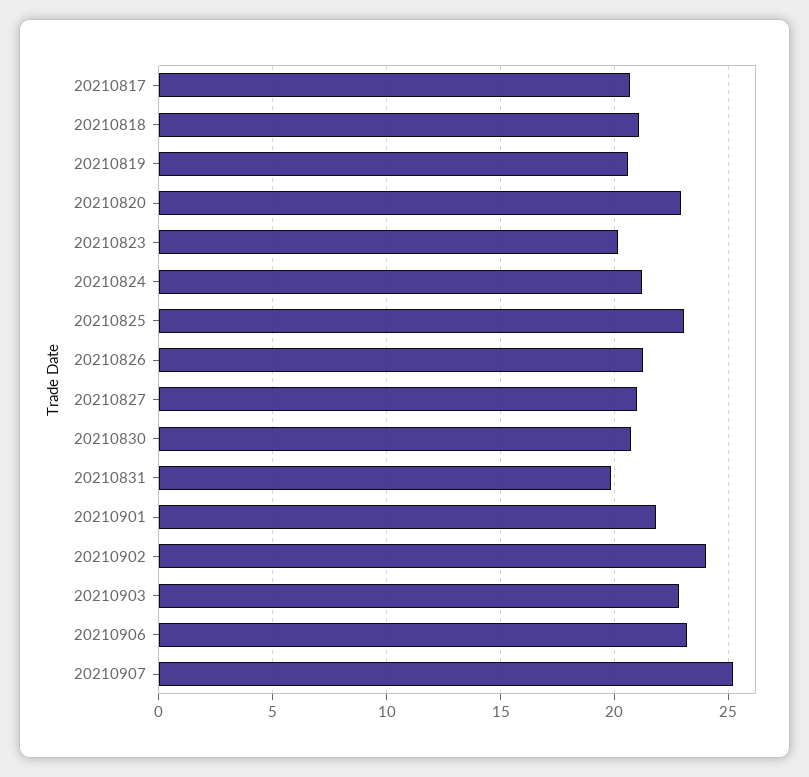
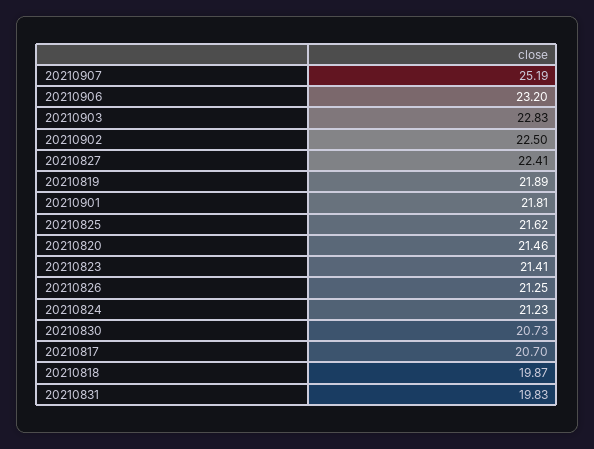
  {
    "20210817": 20.7,
-   "20210818": 21,
+   "20210818": 19.87,
-   "20210819": 20.5,
+   "20210819": 21.89,
-   "20210820": 23,
+   "20210820": 21.46,
-   "20210823": 20,
+   "20210823": 21.41,
    "20210824": 21.23,
-   "20210825": 23,
+   "20210825": 21.62,
    "20210826": 21.25,
-   "20210827": 21,
+   "20210827": 22.41,
    "20210830": 20.73,
    "20210831": 19.83,
    "20210901": 21.81,
-   "20210902": 24,
+   "20210902": 22.5,
    "20210903": 22.83,
    "20210906": 23.2,
    "20210907": 25.19
  }

